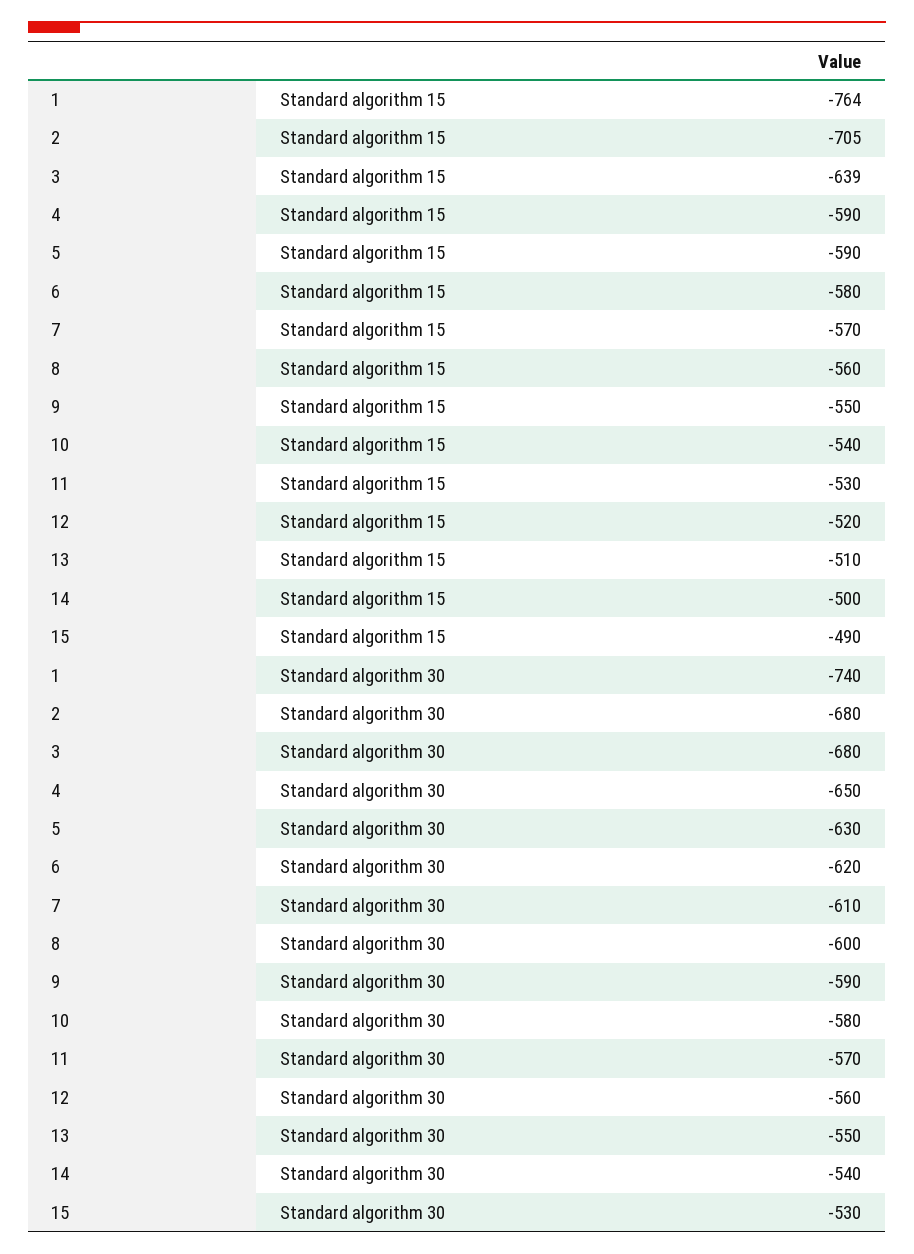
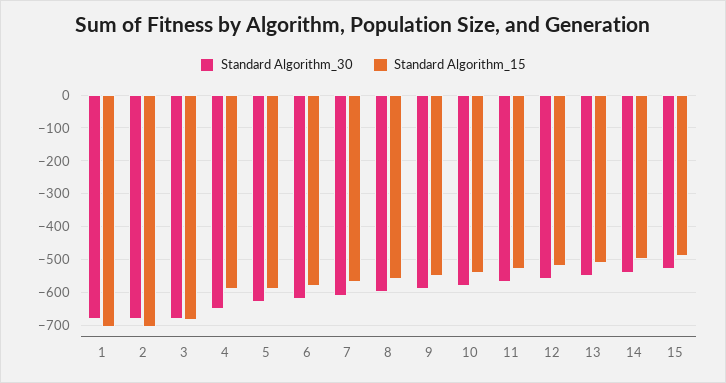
  {
    "Standard algorithm 15": {
-     "1": -764,
+     "1": -700,
      "2": -705,
-     "3": -639,
+     "3": -680,
      "4": -590,
      "5": -590,
      "6": -580,
      "7": -570,
      "8": -560,
      "9": -550,
      "10": -540,
      "11": -530,
      "12": -520,
      "13": -510,
      "14": -500,
      "15": -490
    },
    "Standard algorithm 30": {
-     "1": -740,
+     "1": -680,
      "2": -680,
      "3": -680,
      "4": -650,
      "5": -630,
      "6": -620,
      "7": -610,
      "8": -600,
      "9": -590,
      "10": -580,
      "11": -570,
      "12": -560,
      "13": -550,
      "14": -540,
      "15": -530
    }
  }

